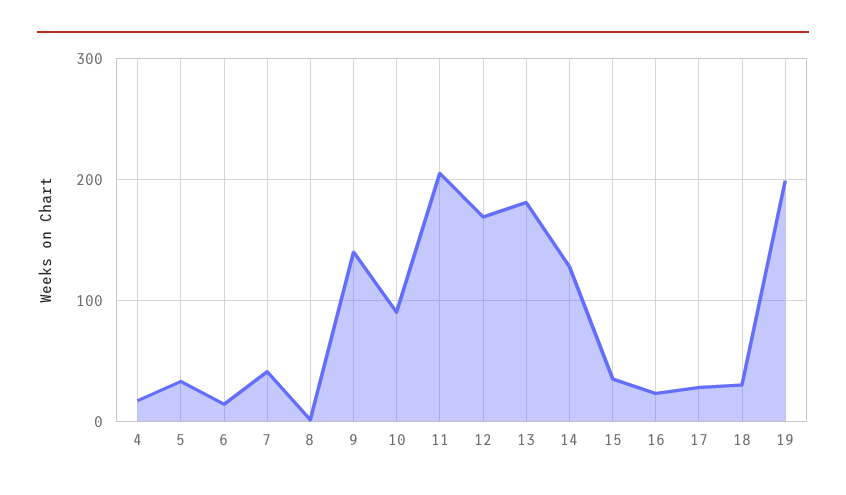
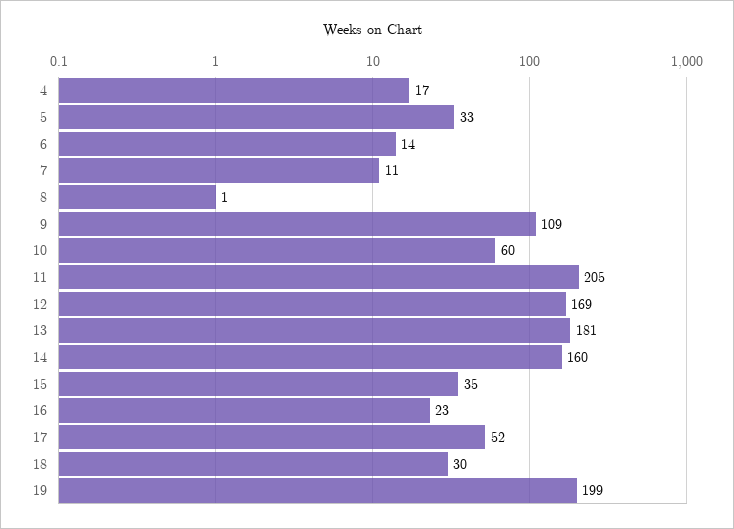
  {
    "4": 17,
    "5": 33,
    "6": 14,
-   "7": 40,
+   "7": 11,
    "8": 1,
-   "9": 140,
+   "9": 109,
-   "10": 90,
+   "10": 60,
    "11": 205,
    "12": 169,
    "13": 181,
-   "14": 130,
+   "14": 160,
    "15": 35,
    "16": 23,
-   "17": 30,
+   "17": 52,
    "18": 30,
    "19": 199
  }

